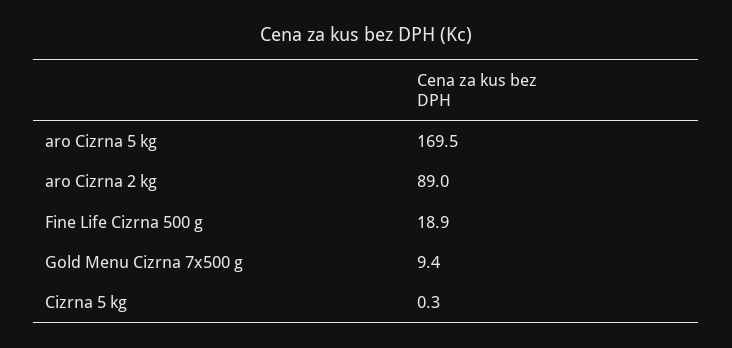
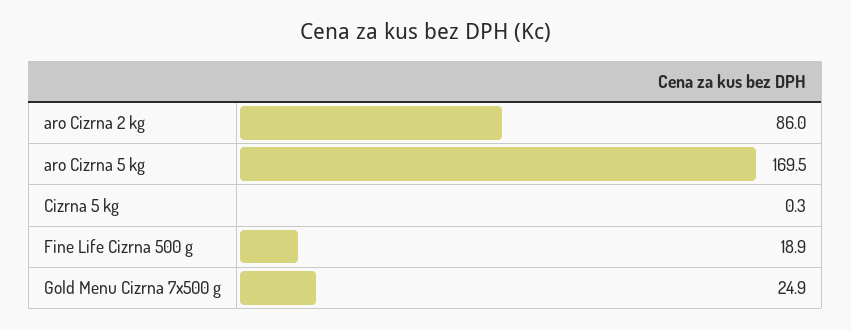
  {
    "aro Cizrna 5 kg": 169.5,
-   "aro Cizrna 2 kg": 89,
+   "aro Cizrna 2 kg": 86,
    "Fine Life Cizrna 500 g": 18.9,
-   "Gold Menu Cizrna 7x500 g": 9.4,
+   "Gold Menu Cizrna 7x500 g": 24.9,
    "Cizrna 5 kg": 0.3
  }

